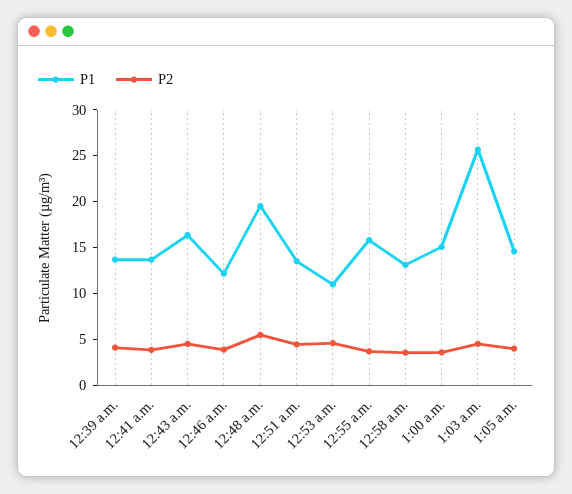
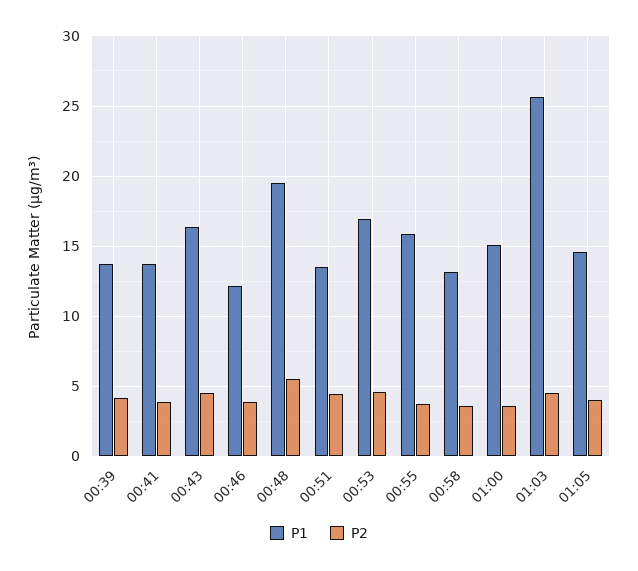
  {
    "P1": {
      "12:39 a.m.": 13.5,
      "12:41 a.m.": 13.5,
      "12:43 a.m.": 16.5,
      "12:46 a.m.": 12,
      "12:48 a.m.": 19.5,
      "12:51 a.m.": 13.5,
-     "12:53 a.m.": 11,
+     "12:53 a.m.": 17,
      "12:55 a.m.": 16,
      "12:58 a.m.": 13,
      "1:00 a.m.": 15,
      "1:03 a.m.": 25.5,
      "1:05 a.m.": 14.5
    },
    "P2": {
      "12:39 a.m.": 4,
      "12:41 a.m.": 4,
      "12:43 a.m.": 4.5,
      "12:46 a.m.": 4,
      "12:48 a.m.": 5.5,
      "12:51 a.m.": 4.5,
      "12:53 a.m.": 4.5,
      "12:55 a.m.": 3.5,
      "12:58 a.m.": 3.5,
      "1:00 a.m.": 3.5,
      "1:03 a.m.": 4.5,
      "1:05 a.m.": 4
    }
  }

